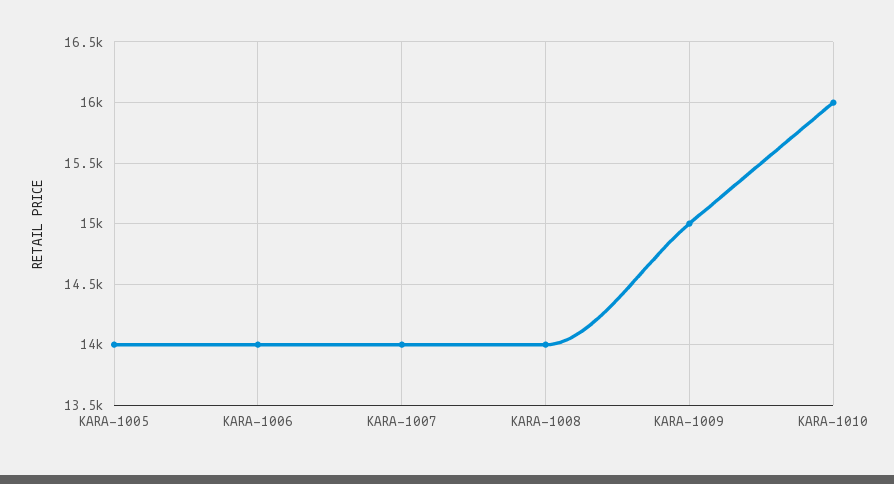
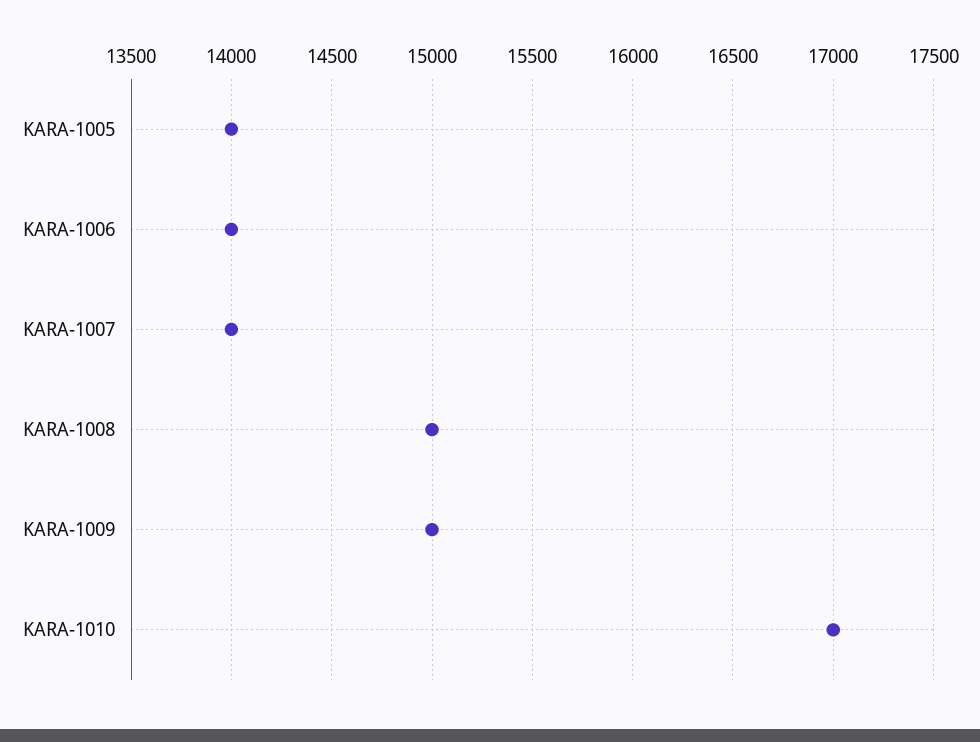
  {
    "KARA-1005": 14000,
    "KARA-1006": 14000,
    "KARA-1007": 14000,
-   "KARA-1008": 14000,
+   "KARA-1008": 15000,
    "KARA-1009": 15000,
-   "KARA-1010": 16000
+   "KARA-1010": 17000
  }

